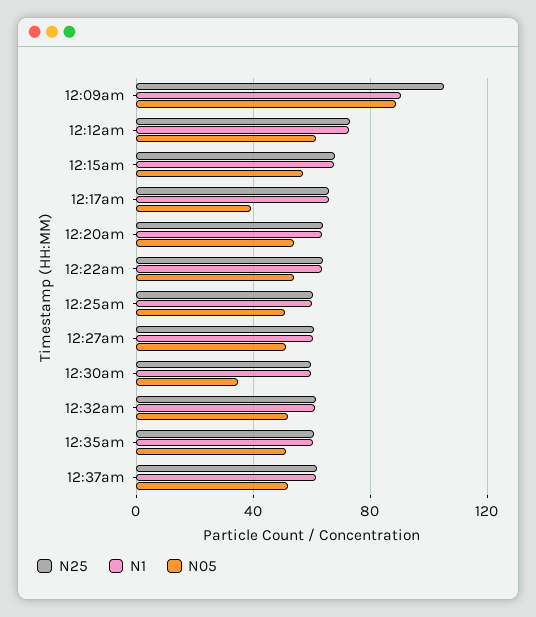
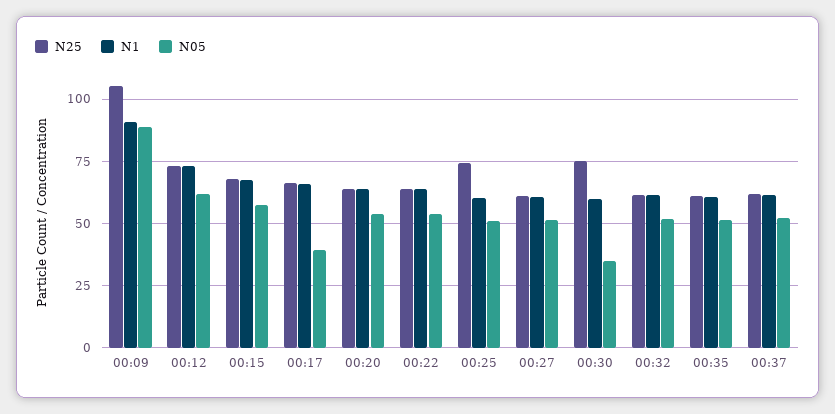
  {
    "N25": {
      "12:09am": 105,
      "12:12am": 72.5,
      "12:15am": 67.5,
      "12:17am": 65,
      "12:20am": 65,
      "12:22am": 65,
-     "12:25am": 60,
+     "12:25am": 75,
      "12:27am": 60,
-     "12:30am": 60,
+     "12:30am": 75,
      "12:32am": 62.5,
      "12:35am": 60,
      "12:37am": 62.5
    },
    "N1": {
      "12:09am": 90,
      "12:12am": 72.5,
      "12:15am": 67.5,
      "12:17am": 65,
      "12:20am": 62.5,
      "12:22am": 62.5,
      "12:25am": 60,
      "12:27am": 60,
      "12:30am": 60,
      "12:32am": 62.5,
      "12:35am": 60,
      "12:37am": 62.5
    },
    "N05": {
      "12:09am": 90,
      "12:12am": 62.5,
      "12:15am": 57.5,
      "12:17am": 40,
      "12:20am": 55,
      "12:22am": 55,
      "12:25am": 50,
      "12:27am": 52.5,
      "12:30am": 35,
      "12:32am": 52.5,
      "12:35am": 52.5,
      "12:37am": 52.5
    }
  }

